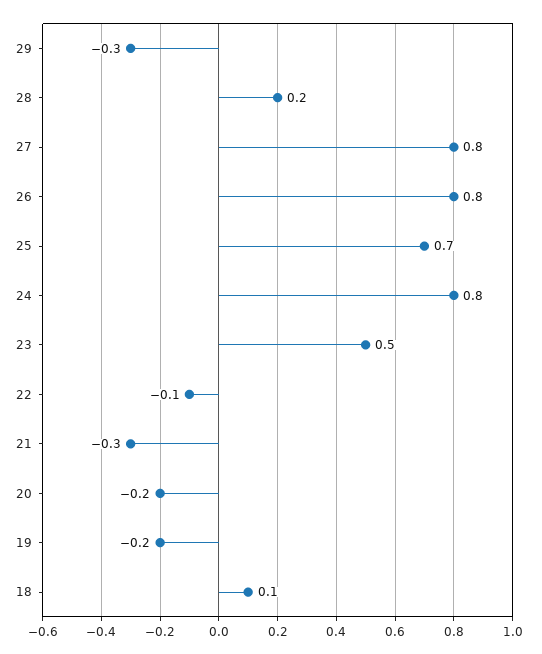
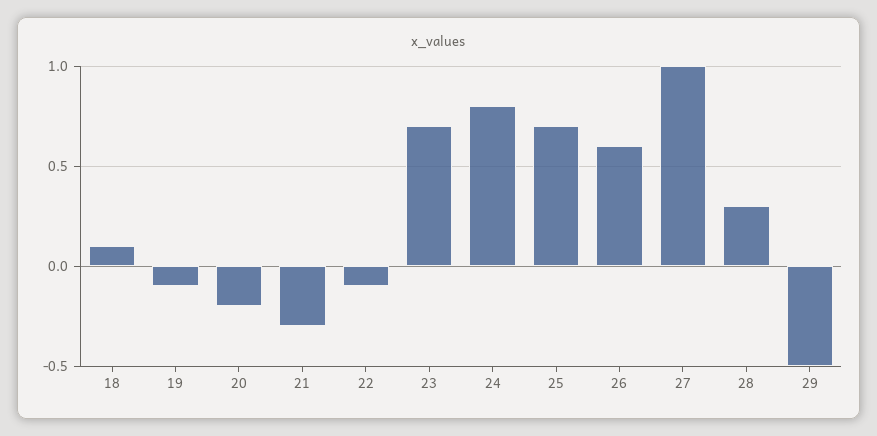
  {
-   "29": -0.3,
+   "29": -0.5,
-   "28": 0.2,
+   "28": 0.3,
-   "27": 0.8,
+   "27": 1,
-   "26": 0.8,
+   "26": 0.6,
    "25": 0.7,
    "24": 0.8,
-   "23": 0.5,
+   "23": 0.7,
    "22": -0.1,
    "21": -0.3,
    "20": -0.2,
-   "19": -0.2,
+   "19": -0.1,
    "18": 0.1
  }

